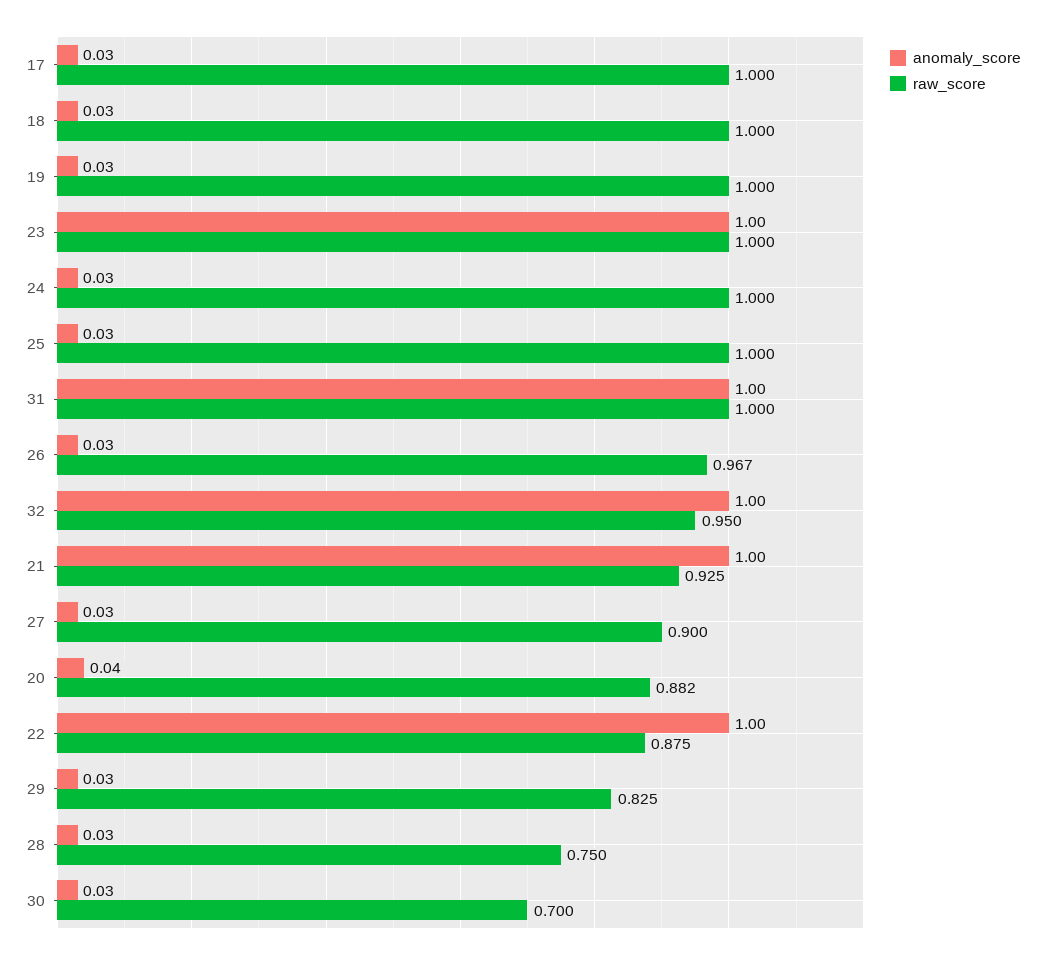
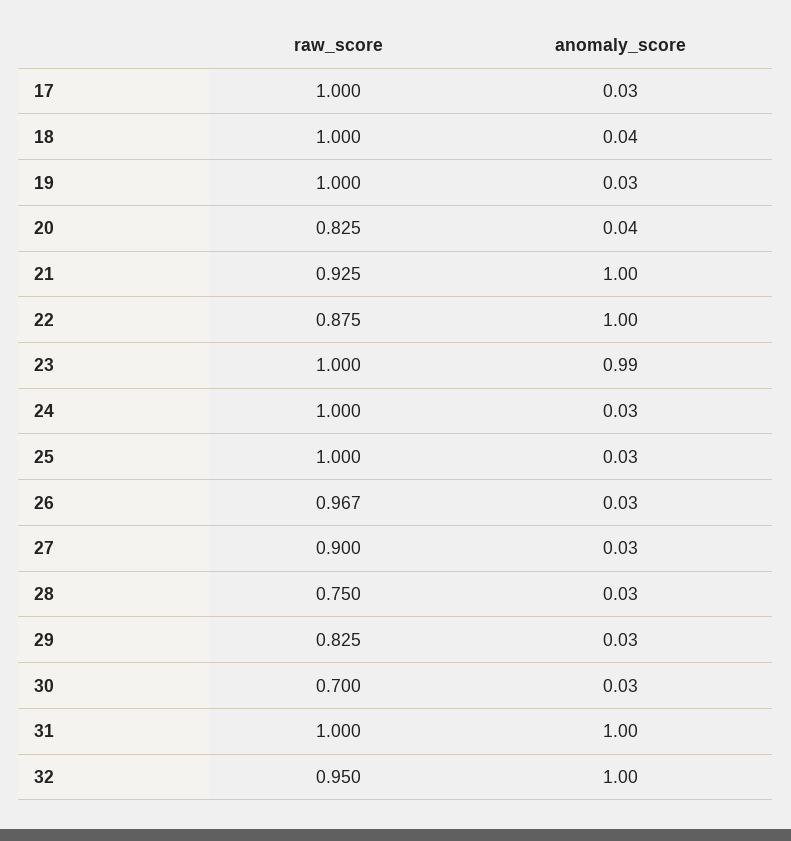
  {
    "anomaly_score": {
      "17": 0.03,
-     "18": 0.03,
+     "18": 0.04,
      "19": 0.03,
-     "23": 1,
+     "23": 0.99,
      "24": 0.03,
      "25": 0.03,
      "31": 1,
      "26": 0.03,
      "32": 1,
      "21": 1,
      "27": 0.03,
      "20": 0.04,
      "22": 1,
      "29": 0.03,
      "28": 0.03,
      "30": 0.03
    },
    "raw_score": {
      "17": 1,
      "18": 1,
      "19": 1,
      "23": 1,
      "24": 1,
      "25": 1,
      "31": 1,
      "26": 0.967,
      "32": 0.95,
      "21": 0.925,
      "27": 0.9,
-     "20": 0.882,
+     "20": 0.825,
      "22": 0.875,
      "29": 0.825,
      "28": 0.75,
      "30": 0.7
    }
  }

